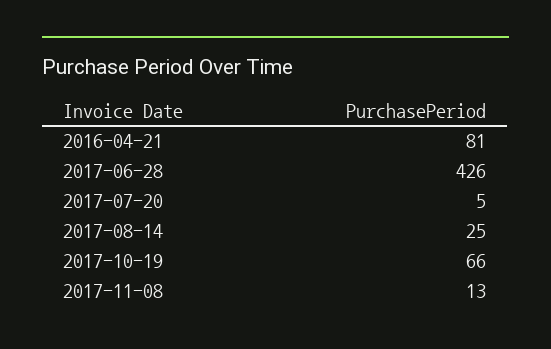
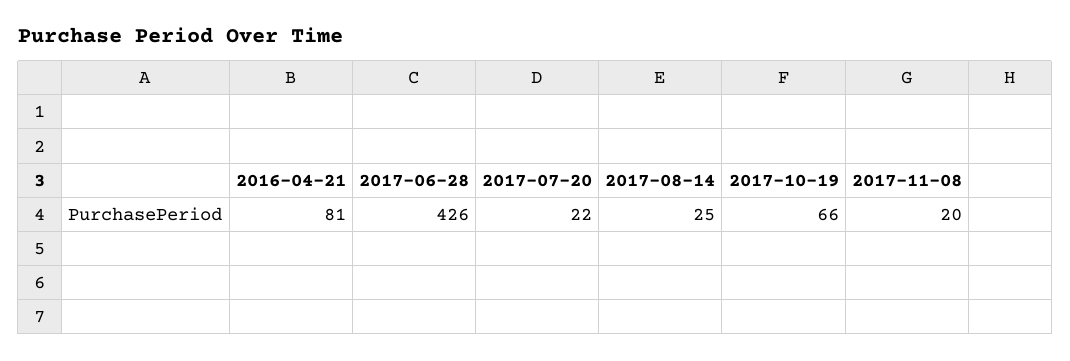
  {
    "2016-04-21": 81,
    "2017-06-28": 426,
-   "2017-07-20": 5,
+   "2017-07-20": 22,
    "2017-08-14": 25,
    "2017-10-19": 66,
-   "2017-11-08": 13
+   "2017-11-08": 20
  }

